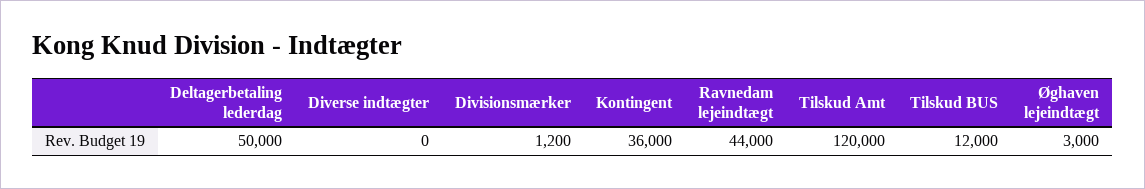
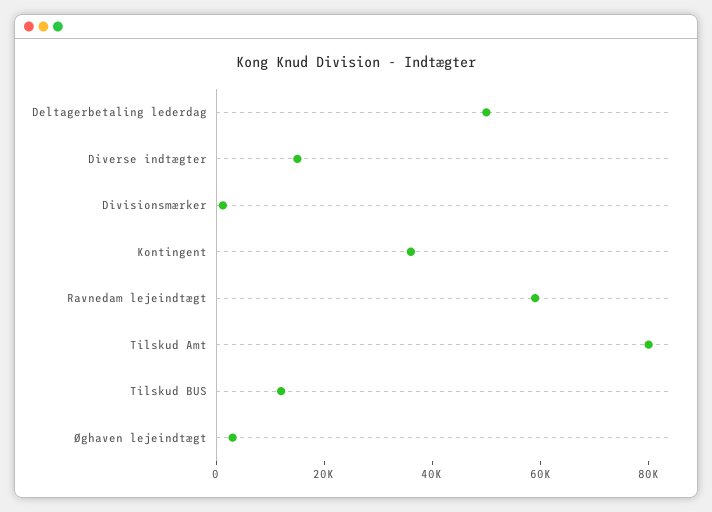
  {
    "Deltagerbetaling lederdag": 50000,
-   "Diverse indtægter": 0,
+   "Diverse indtægter": 15000,
    "Divisionsmærker": 1200,
    "Kontingent": 36000,
-   "Ravnedam lejeindtægt": 44000,
+   "Ravnedam lejeindtægt": 60000,
-   "Tilskud Amt": 120000,
+   "Tilskud Amt": 80000,
    "Tilskud BUS": 12000,
    "Øghaven lejeindtægt": 3000
  }

